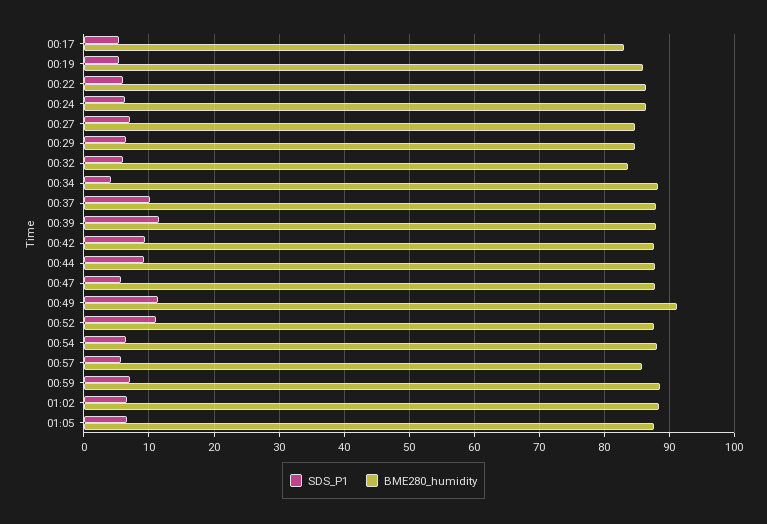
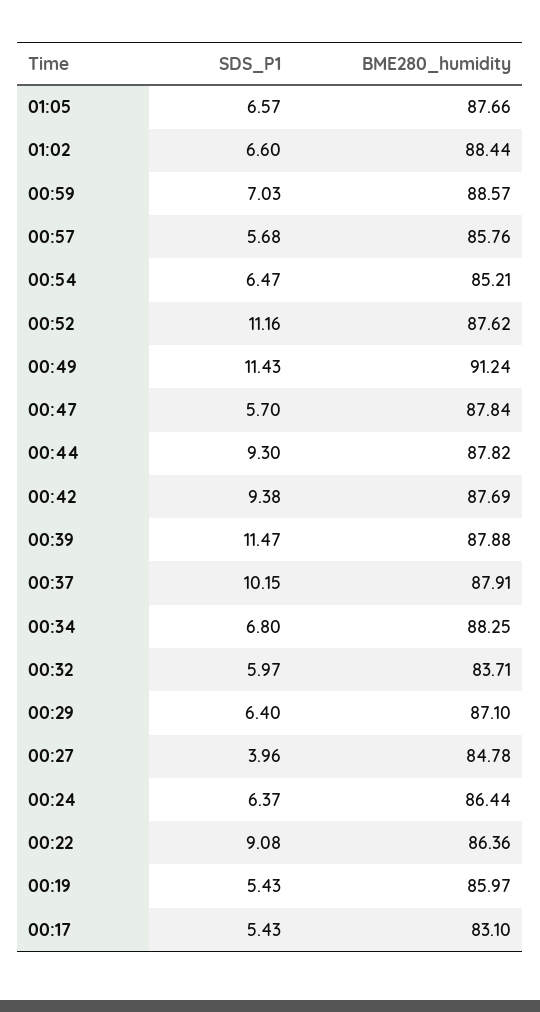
  {
    "SDS_P1": {
      "00:17": 5.43,
      "00:19": 5.43,
-     "00:22": 6,
+     "00:22": 9.08,
      "00:24": 6.37,
-     "00:27": 7,
+     "00:27": 3.96,
      "00:29": 6.4,
      "00:32": 5.97,
-     "00:34": 4,
+     "00:34": 6.8,
      "00:37": 10.15,
      "00:39": 11.47,
      "00:42": 9.38,
      "00:44": 9.3,
      "00:47": 5.7,
      "00:49": 11.43,
      "00:52": 11.16,
      "00:54": 6.47,
      "00:57": 5.68,
      "00:59": 7.03,
      "01:02": 6.6,
      "01:05": 6.57
    },
    "BME280_humidity": {
      "00:17": 83.1,
      "00:19": 85.97,
      "00:22": 86.36,
      "00:24": 86.44,
      "00:27": 84.78,
-     "00:29": 85,
+     "00:29": 87.1,
      "00:32": 83.71,
      "00:34": 88.25,
      "00:37": 87.91,
      "00:39": 87.88,
      "00:42": 87.69,
      "00:44": 87.82,
      "00:47": 87.84,
      "00:49": 91.24,
      "00:52": 87.62,
-     "00:54": 88,
+     "00:54": 85.21,
      "00:57": 85.76,
      "00:59": 88.57,
      "01:02": 88.44,
      "01:05": 87.66
    }
  }

